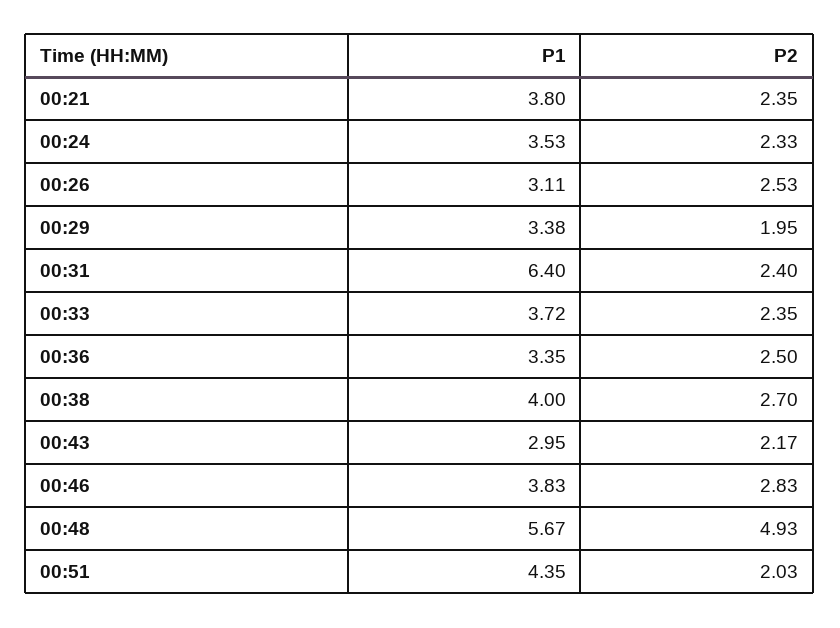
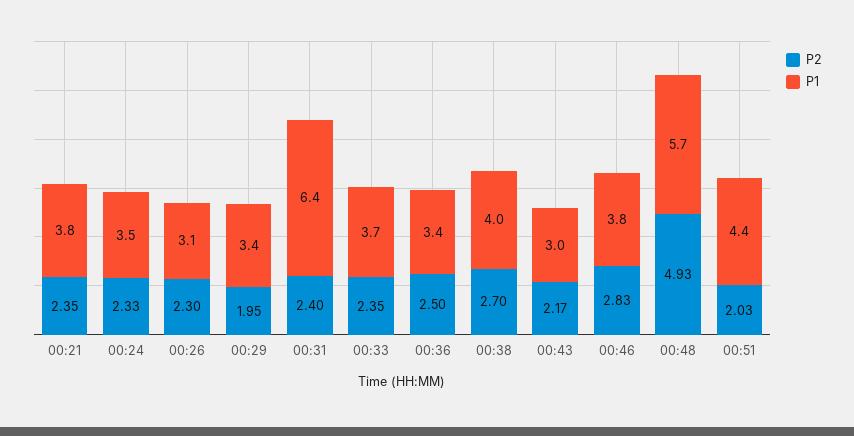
  {
    "P1": {
      "00:21": 3.8,
      "00:24": 3.53,
      "00:26": 3.11,
      "00:29": 3.38,
      "00:31": 6.4,
      "00:33": 3.72,
      "00:36": 3.35,
      "00:38": 4,
      "00:43": 2.95,
      "00:46": 3.83,
      "00:48": 5.67,
      "00:51": 4.35
    },
    "P2": {
      "00:21": 2.35,
      "00:24": 2.33,
-     "00:26": 2.53,
+     "00:26": 2.3,
      "00:29": 1.95,
      "00:31": 2.4,
      "00:33": 2.35,
      "00:36": 2.5,
      "00:38": 2.7,
      "00:43": 2.17,
      "00:46": 2.83,
      "00:48": 4.93,
      "00:51": 2.03
    }
  }

